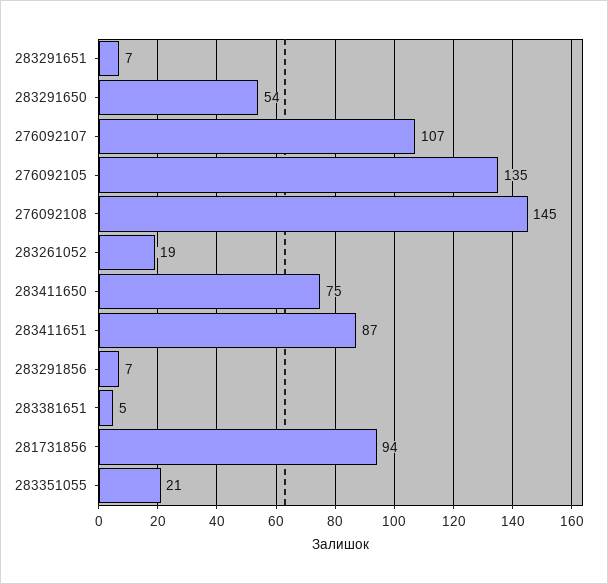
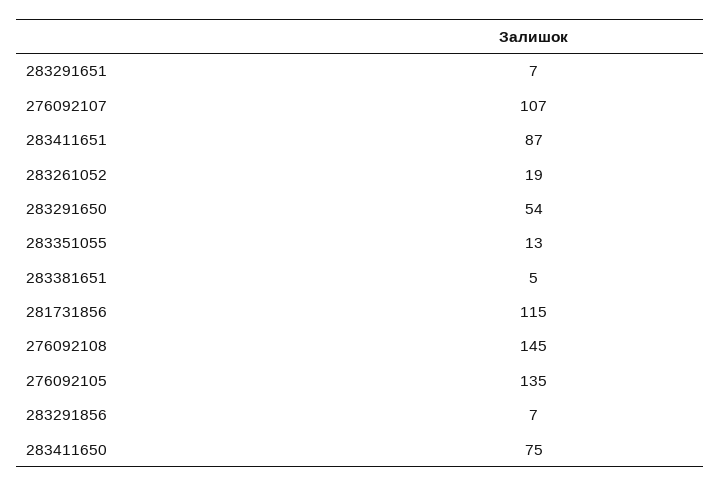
  {
    "283291651": 7,
    "283291650": 54,
    "276092107": 107,
    "276092105": 135,
    "276092108": 145,
    "283261052": 19,
    "283411650": 75,
    "283411651": 87,
    "283291856": 7,
    "283381651": 5,
-   "281731856": 94,
+   "281731856": 115,
-   "283351055": 21
+   "283351055": 13
  }

